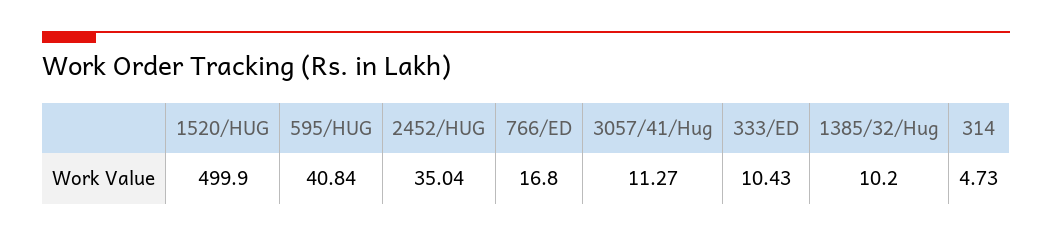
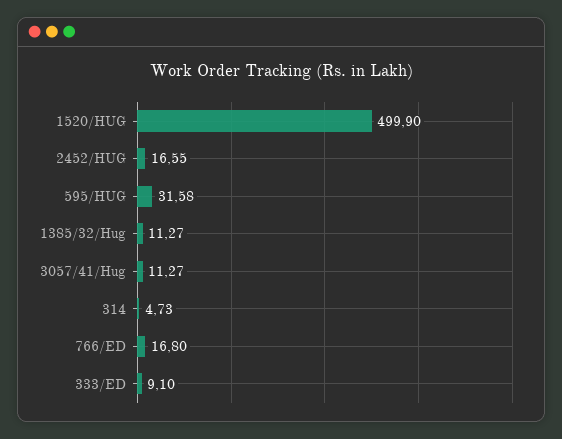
  {
    "1520/HUG": 499.9,
-   "595/HUG": 40.84,
+   "595/HUG": 31.58,
-   "2452/HUG": 35.04,
+   "2452/HUG": 16.55,
    "766/ED": 16.8,
    "3057/41/Hug": 11.27,
-   "333/ED": 10.43,
+   "333/ED": 9.1,
-   "1385/32/Hug": 10.2,
+   "1385/32/Hug": 11.27,
    "314": 4.73
  }

